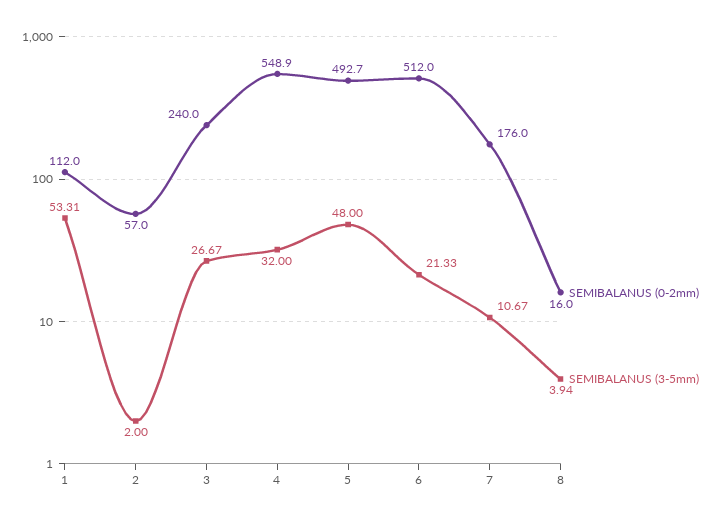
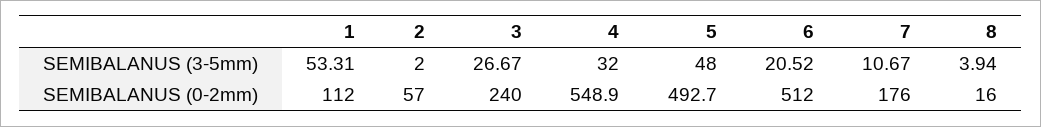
  {
    "SEMIBALANUS (0-2mm)": {
      "1": 112,
      "2": 57,
      "3": 240,
      "4": 548.9,
      "5": 492.7,
      "6": 512,
      "7": 176,
      "8": 16
    },
    "SEMIBALANUS (3-5mm)": {
      "1": 53.31,
      "2": 2,
      "3": 26.67,
      "4": 32,
      "5": 48,
-     "6": 21.33,
+     "6": 20.52,
      "7": 10.67,
      "8": 3.94
    }
  }

